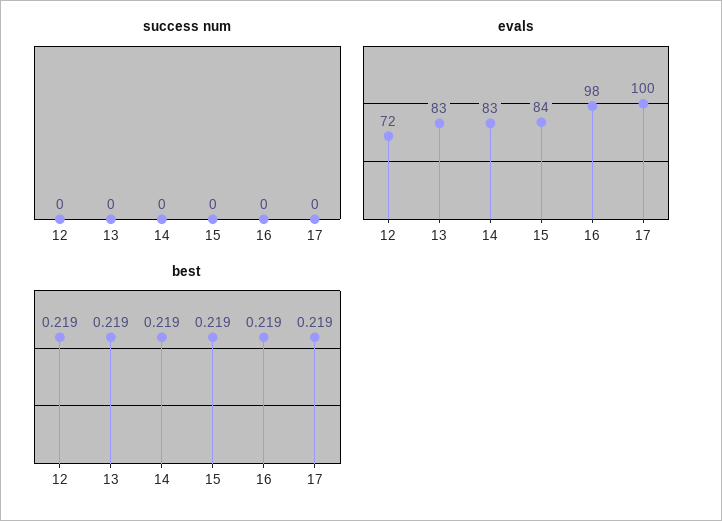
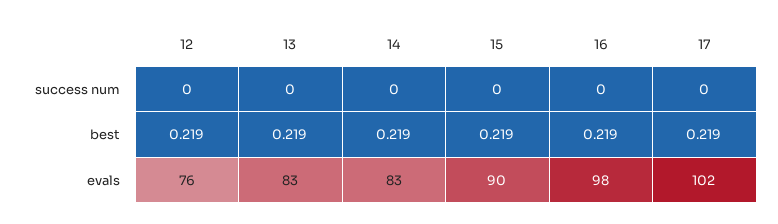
  {
    "success num": {
      "12": 0,
      "13": 0,
      "14": 0,
      "15": 0,
      "16": 0,
      "17": 0
    },
    "evals": {
-     "12": 72,
+     "12": 76,
      "13": 83,
      "14": 83,
-     "15": 84,
+     "15": 90,
      "16": 98,
-     "17": 100
+     "17": 102
    },
    "best": {
      "12": 0.219,
      "13": 0.219,
      "14": 0.219,
      "15": 0.219,
      "16": 0.219,
      "17": 0.219
    }
  }

